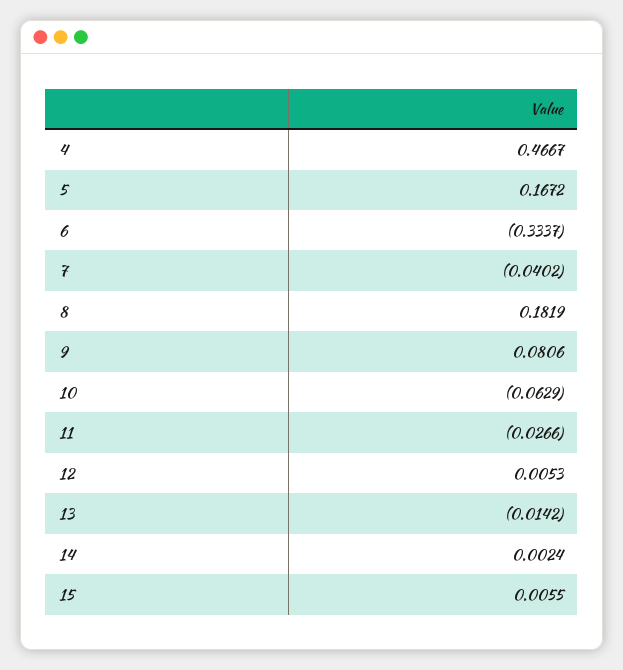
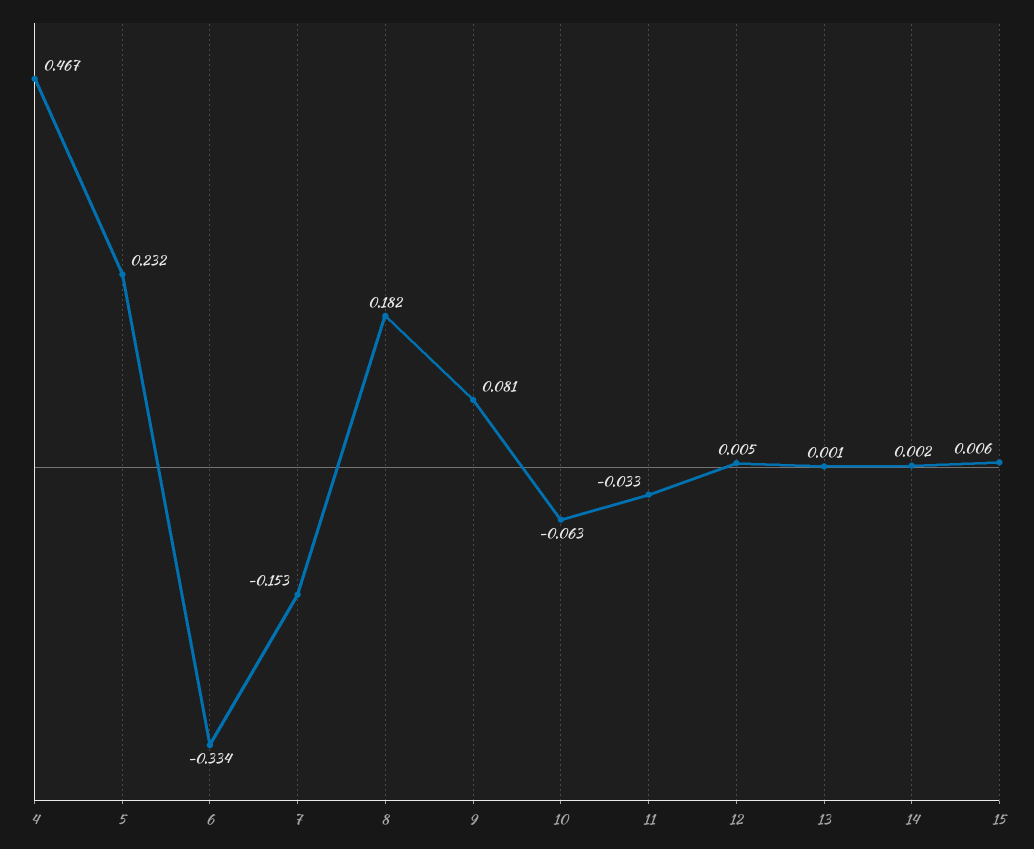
  {
    "4": 0.4667,
-   "5": 0.1672,
+   "5": 0.232,
    "6": -0.3337,
-   "7": -0.0402,
+   "7": -0.153,
    "8": 0.1819,
    "9": 0.0806,
    "10": -0.0629,
-   "11": -0.0266,
+   "11": -0.033,
    "12": 0.0053,
-   "13": -0.0142,
+   "13": 0.001,
    "14": 0.0024,
    "15": 0.0055
  }

